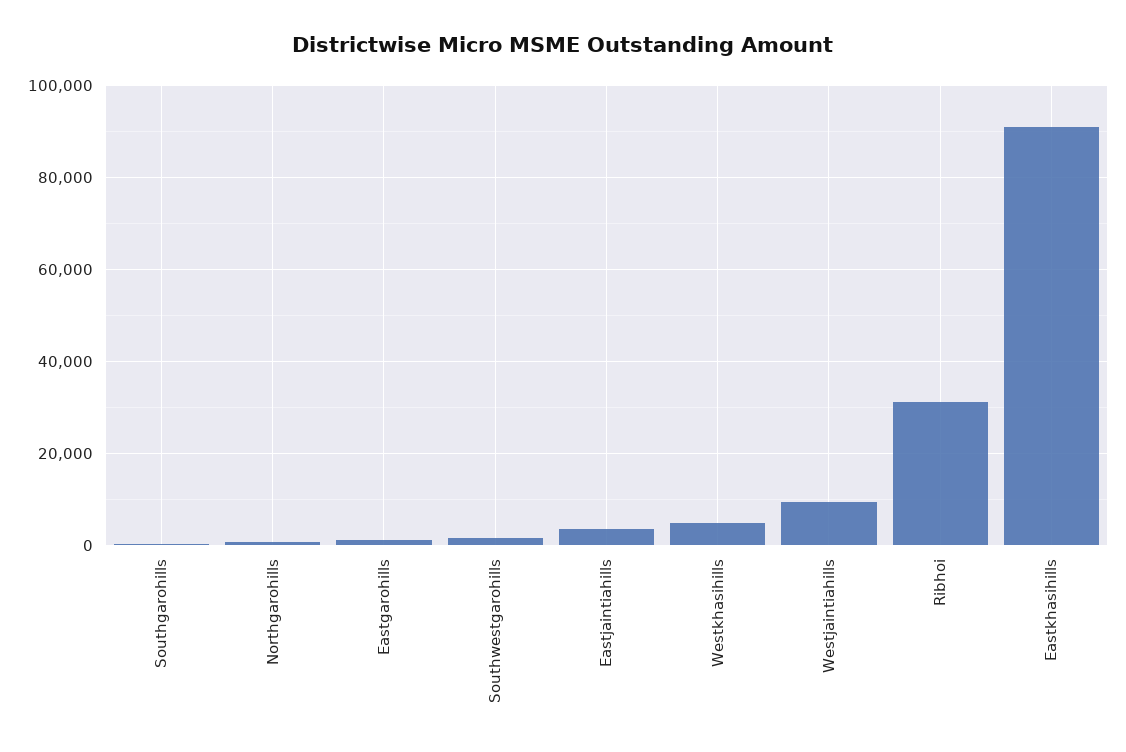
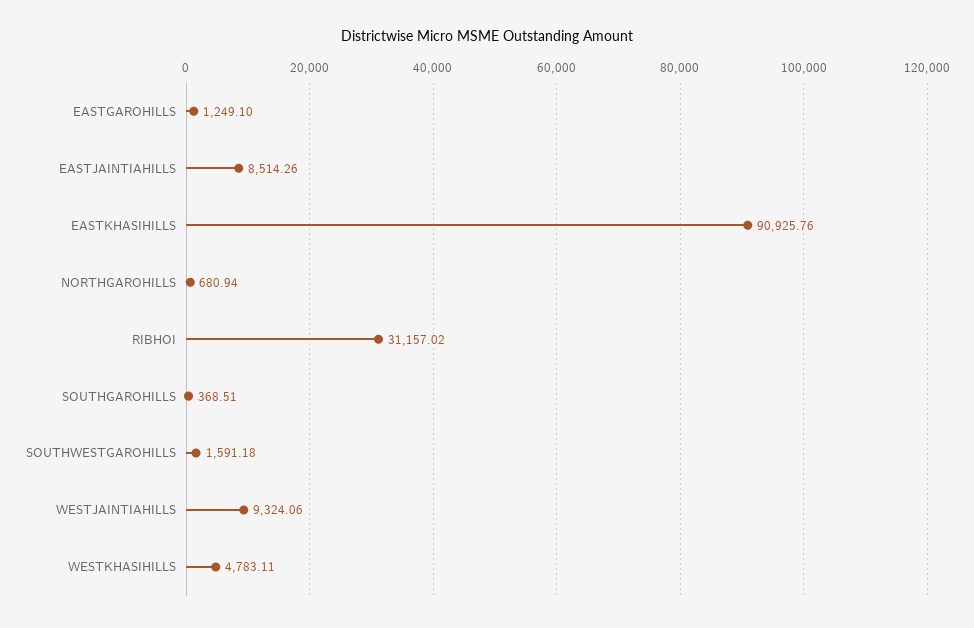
  {
    "Southgarohills": 368.51,
    "Northgarohills": 680.94,
    "Eastgarohills": 1249.1,
    "Southwestgarohills": 1591.18,
-   "Eastjaintiahills": 4000,
+   "Eastjaintiahills": 8514.26,
    "Westkhasihills": 4783.11,
    "Westjaintiahills": 9324.06,
    "Ribhoi": 31157.02,
    "Eastkhasihills": 90925.76
  }

